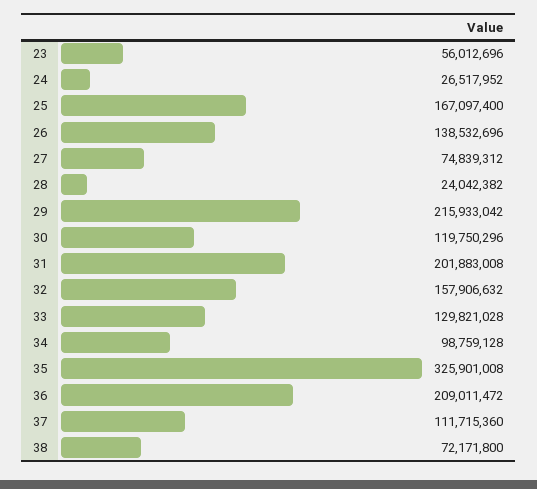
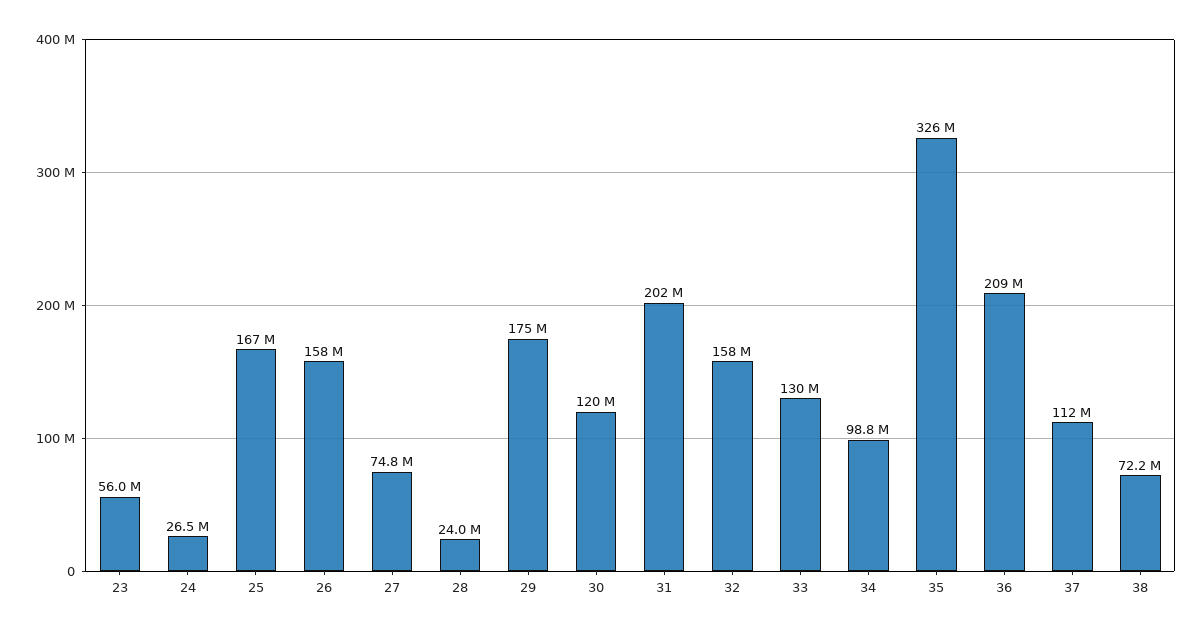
  {
    "23": 56012696,
    "24": 26517952,
    "25": 167097400,
-   "26": 138532696,
+   "26": 158000000,
    "27": 74839312,
    "28": 24042382,
-   "29": 215933042,
+   "29": 175000000,
    "30": 119750296,
    "31": 201883008,
    "32": 157906632,
    "33": 129821028,
    "34": 98759128,
    "35": 325901008,
    "36": 209011472,
    "37": 111715360,
    "38": 72171800
  }

